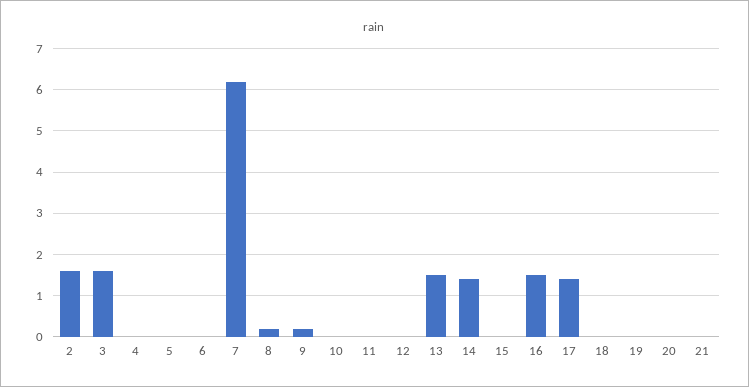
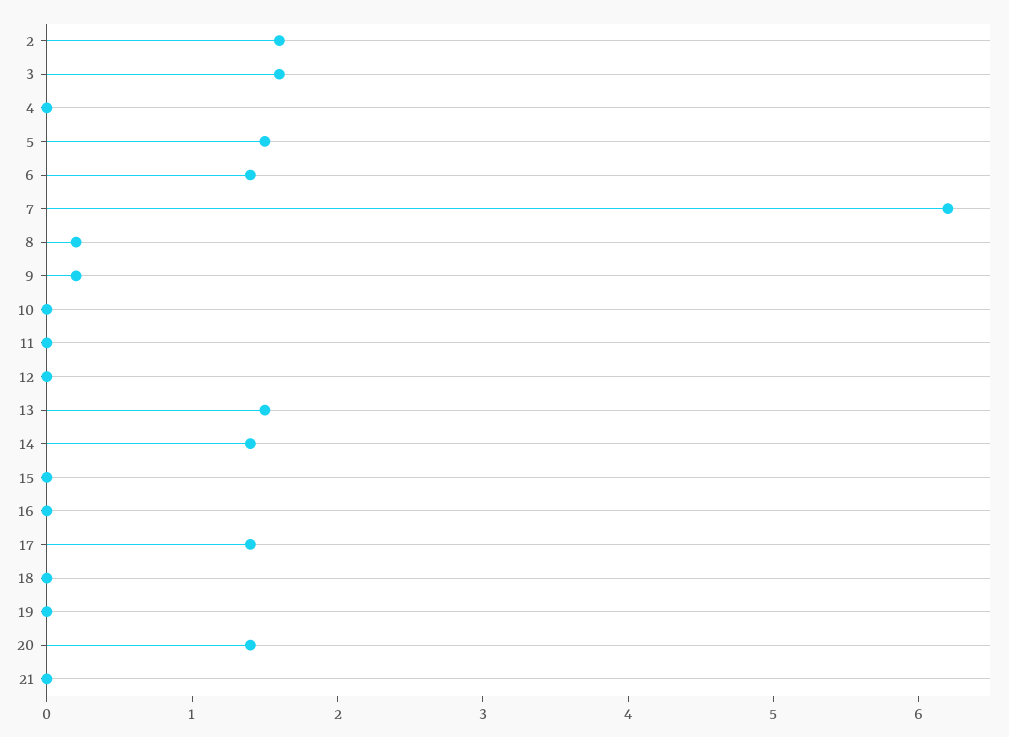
  {
    "2": 1.6,
    "3": 1.6,
    "4": 0,
-   "5": 0,
+   "5": 1.5,
-   "6": 0,
+   "6": 1.4,
    "7": 6.2,
    "8": 0.2,
    "9": 0.2,
    "10": 0,
    "11": 0,
    "12": 0,
    "13": 1.5,
    "14": 1.4,
    "15": 0,
-   "16": 1.5,
+   "16": 0,
    "17": 1.4,
    "18": 0,
    "19": 0,
-   "20": 0,
+   "20": 1.4,
    "21": 0
  }

